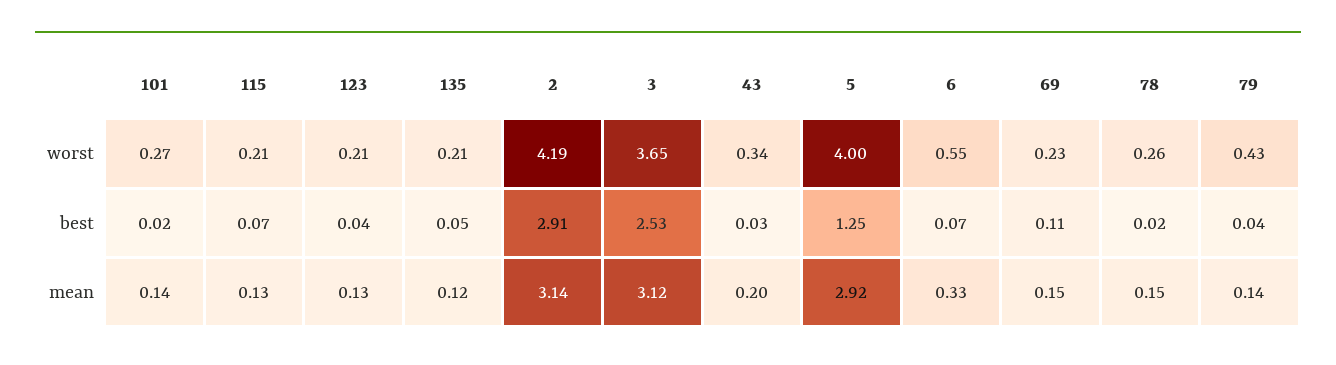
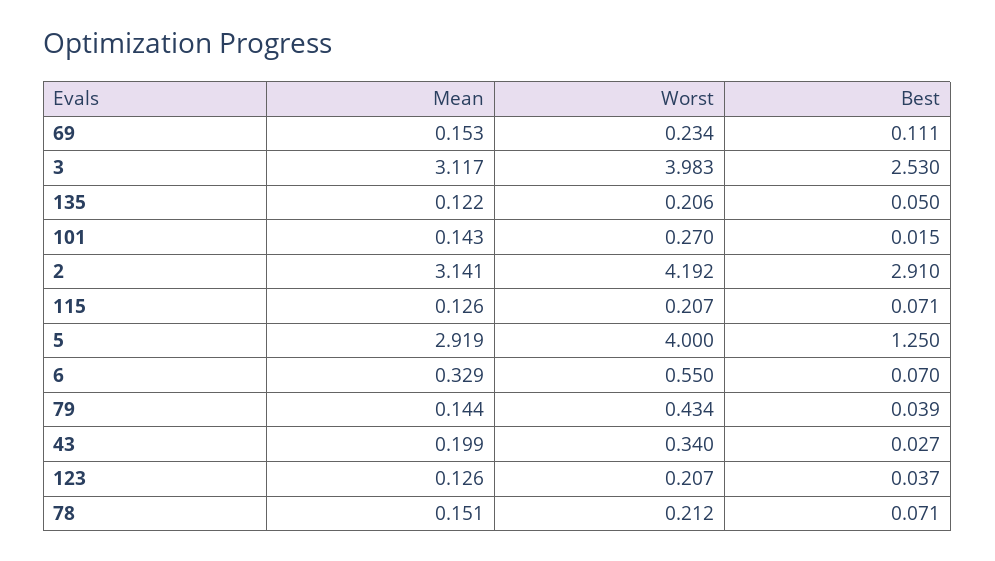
  {
    "101": {
      "worst": 0.27,
      "best": 0.015,
      "mean": 0.143
    },
    "115": {
      "worst": 0.207,
      "best": 0.071,
      "mean": 0.126
    },
    "123": {
      "worst": 0.207,
      "best": 0.037,
      "mean": 0.126
    },
    "135": {
      "worst": 0.206,
      "best": 0.05,
      "mean": 0.122
    },
    "2": {
      "worst": 4.192,
      "best": 2.91,
      "mean": 3.141
    },
    "3": {
-     "worst": 3.65,
+     "worst": 3.983,
      "best": 2.53,
      "mean": 3.117
    },
    "43": {
      "worst": 0.34,
      "best": 0.027,
      "mean": 0.199
    },
    "5": {
      "worst": 4,
      "best": 1.25,
      "mean": 2.919
    },
    "6": {
      "worst": 0.55,
      "best": 0.07,
      "mean": 0.329
    },
    "69": {
      "worst": 0.234,
      "best": 0.111,
      "mean": 0.153
    },
    "78": {
-     "worst": 0.26,
+     "worst": 0.212,
-     "best": 0.02,
+     "best": 0.071,
      "mean": 0.151
    },
    "79": {
      "worst": 0.434,
      "best": 0.039,
      "mean": 0.144
    }
  }

